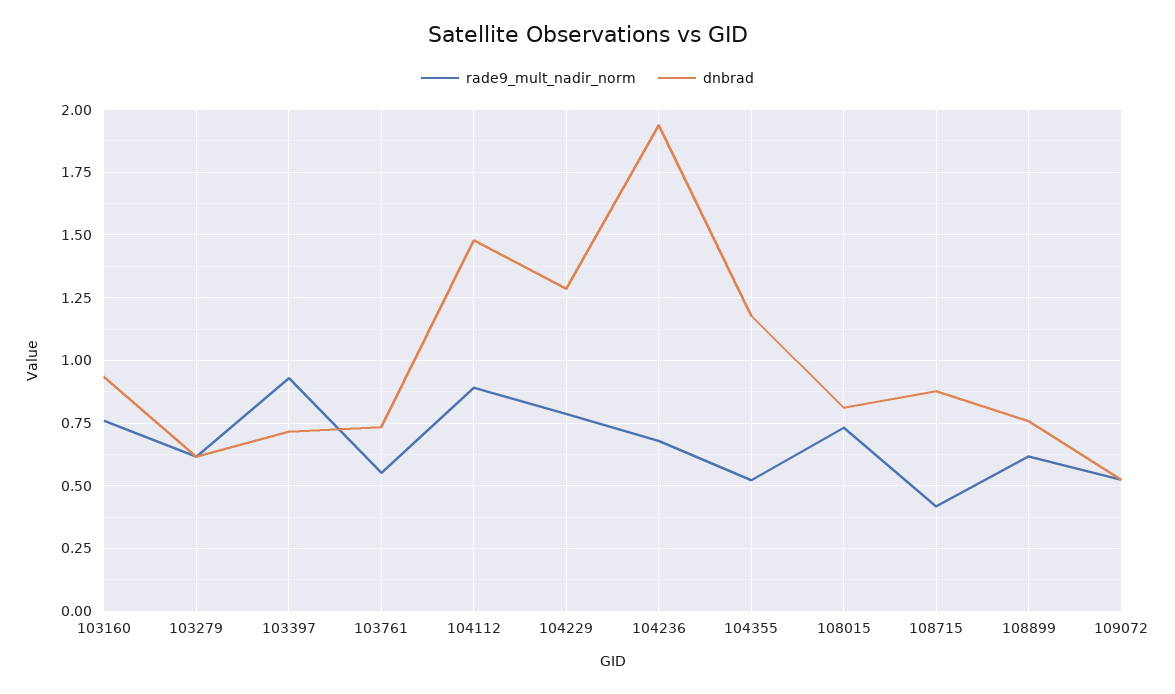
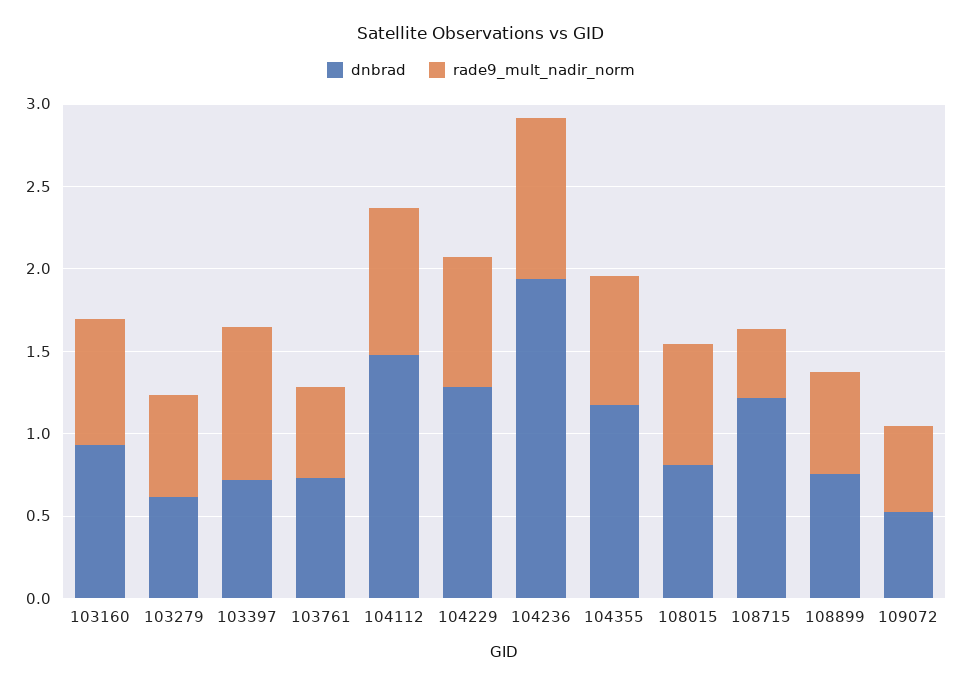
  {
    "rade9_mult_nadir_norm": {
      "103160": 0.75,
      "103279": 0.625,
      "103397": 0.925,
      "103761": 0.55,
      "104112": 0.9,
      "104229": 0.775,
-     "104236": 0.675,
+     "104236": 1,
-     "104355": 0.525,
+     "104355": 0.8,
      "108015": 0.725,
      "108715": 0.425,
      "108899": 0.625,
      "109072": 0.525
    },
    "dnbrad": {
      "103160": 0.925,
      "103279": 0.625,
      "103397": 0.725,
      "103761": 0.725,
      "104112": 1.475,
      "104229": 1.275,
      "104236": 1.95,
      "104355": 1.175,
      "108015": 0.8,
-     "108715": 0.875,
+     "108715": 1.2,
      "108899": 0.75,
      "109072": 0.525
    }
  }

